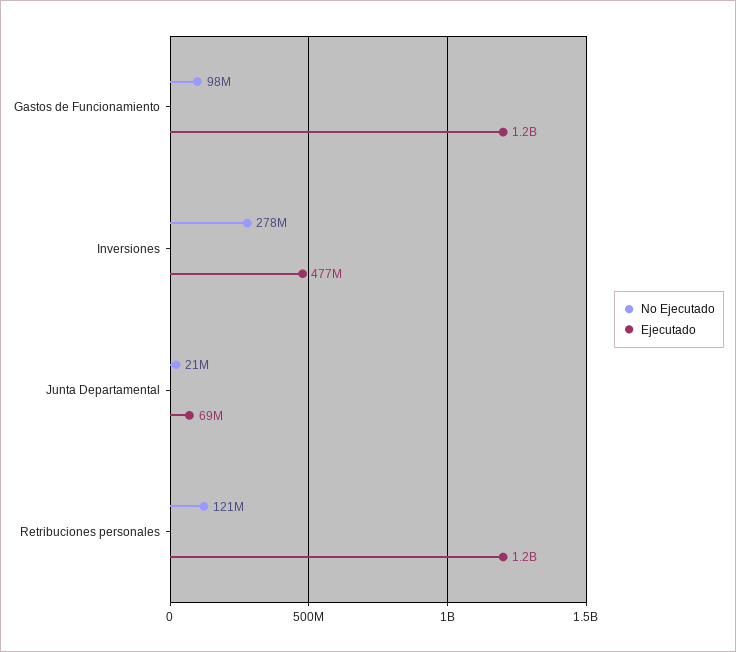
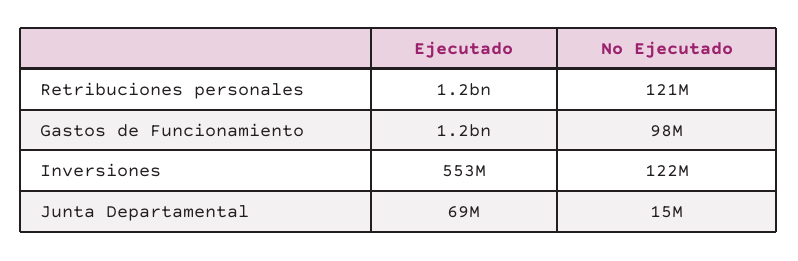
  {
    "No Ejecutado": {
      "Gastos de Funcionamiento": 98000000,
-     "Inversiones": 278000000,
+     "Inversiones": 122000000,
-     "Junta Departamental": 21000000,
+     "Junta Departamental": 15000000,
      "Retribuciones personales": 121000000
    },
    "Ejecutado": {
      "Gastos de Funcionamiento": 1200000000,
-     "Inversiones": 477000000,
+     "Inversiones": 553000000,
      "Junta Departamental": 69000000,
      "Retribuciones personales": 1200000000
    }
  }

